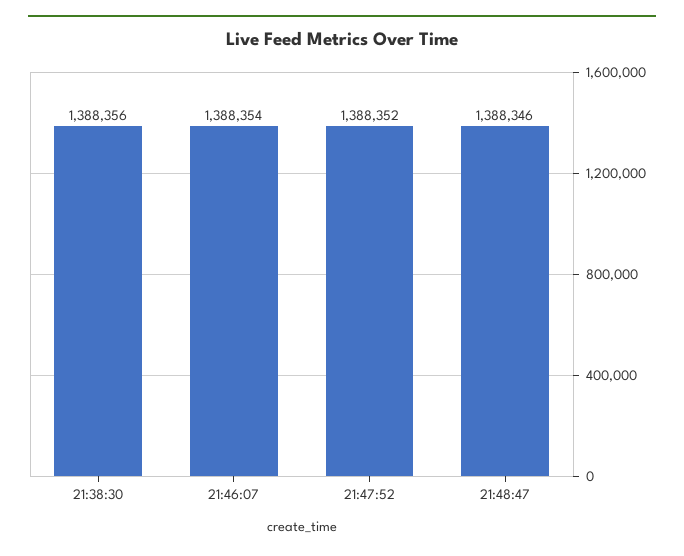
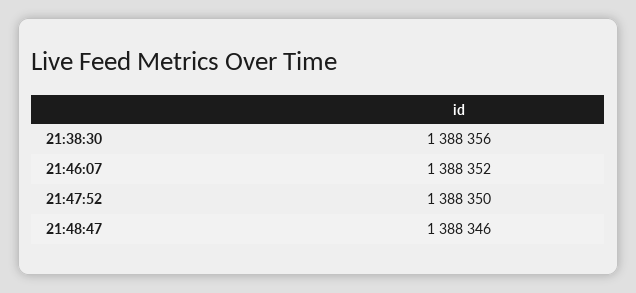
  {
    "21:38:30": 1388356,
-   "21:46:07": 1388354,
+   "21:46:07": 1388352,
-   "21:47:52": 1388352,
+   "21:47:52": 1388350,
    "21:48:47": 1388346
  }

